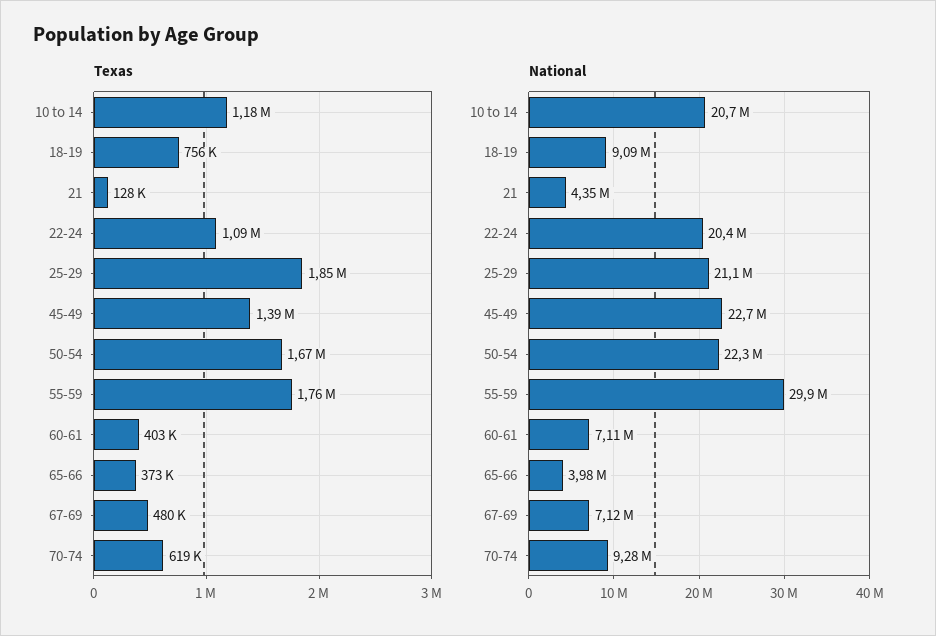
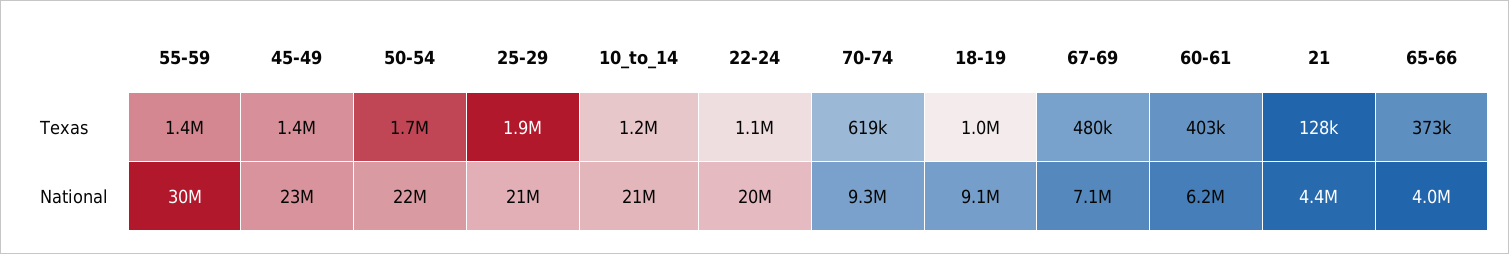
  {
    "Texas": {
      "10 to 14": 1180000,
-     "18-19": 756000,
+     "18-19": 1000000,
      "21": 128000,
      "22-24": 1090000,
      "25-29": 1850000,
      "45-49": 1390000,
      "50-54": 1670000,
-     "55-59": 1760000,
+     "55-59": 1400000,
      "60-61": 403000,
      "65-66": 373000,
      "67-69": 480000,
      "70-74": 619000
    },
    "National": {
      "10 to 14": 20700000,
      "18-19": 9090000,
      "21": 4350000,
      "22-24": 20400000,
      "25-29": 21100000,
      "45-49": 22700000,
      "50-54": 22300000,
      "55-59": 29900000,
-     "60-61": 7110000,
+     "60-61": 6200000,
      "65-66": 3980000,
      "67-69": 7120000,
      "70-74": 9280000
    }
  }

